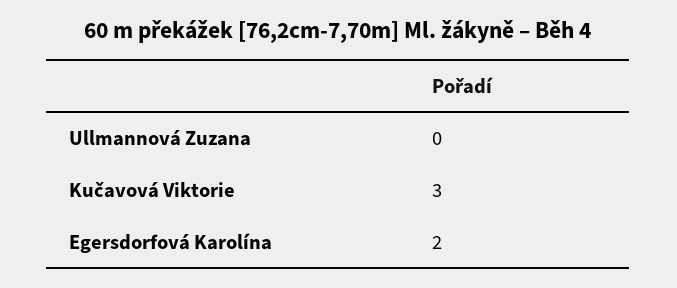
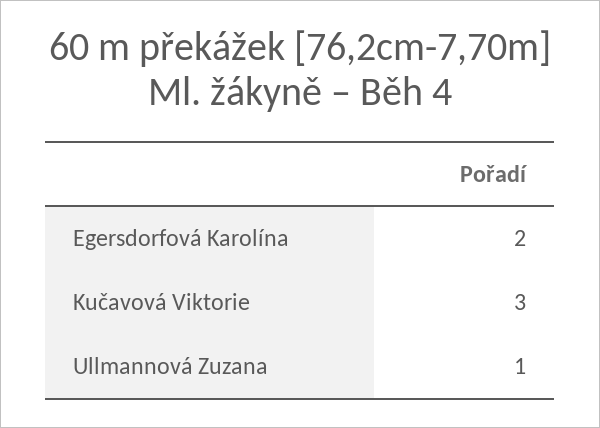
  {
-   "Ullmannová Zuzana": 0,
+   "Ullmannová Zuzana": 1,
    "Kučavová Viktorie": 3,
    "Egersdorfová Karolína": 2
  }

